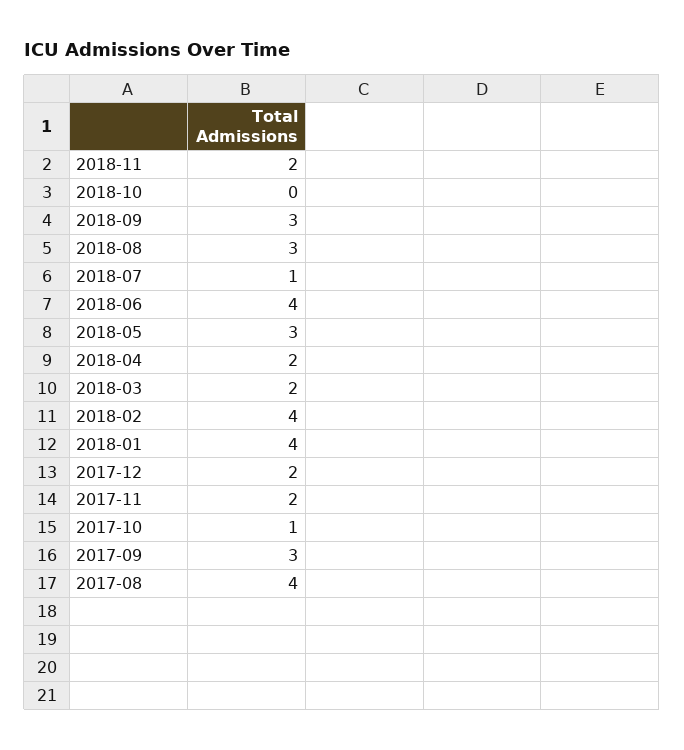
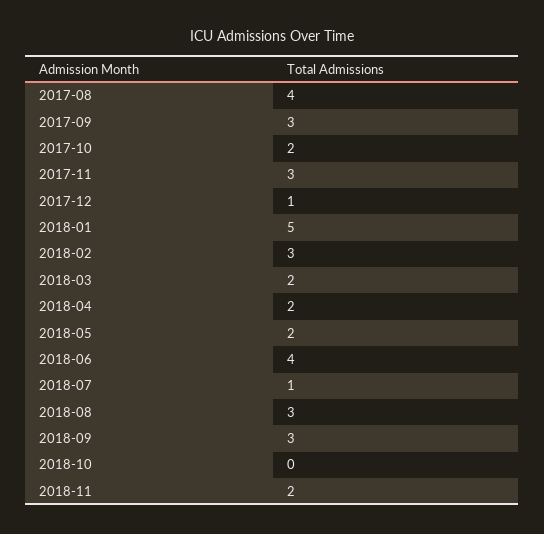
  {
    "2018-11": 2,
    "2018-10": 0,
    "2018-09": 3,
    "2018-08": 3,
    "2018-07": 1,
    "2018-06": 4,
-   "2018-05": 3,
+   "2018-05": 2,
    "2018-04": 2,
    "2018-03": 2,
-   "2018-02": 4,
+   "2018-02": 3,
-   "2018-01": 4,
+   "2018-01": 5,
-   "2017-12": 2,
+   "2017-12": 1,
-   "2017-11": 2,
+   "2017-11": 3,
-   "2017-10": 1,
+   "2017-10": 2,
    "2017-09": 3,
    "2017-08": 4
  }

